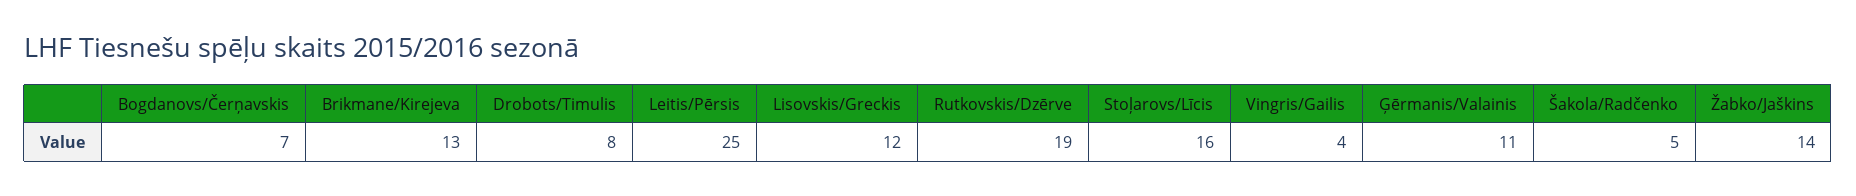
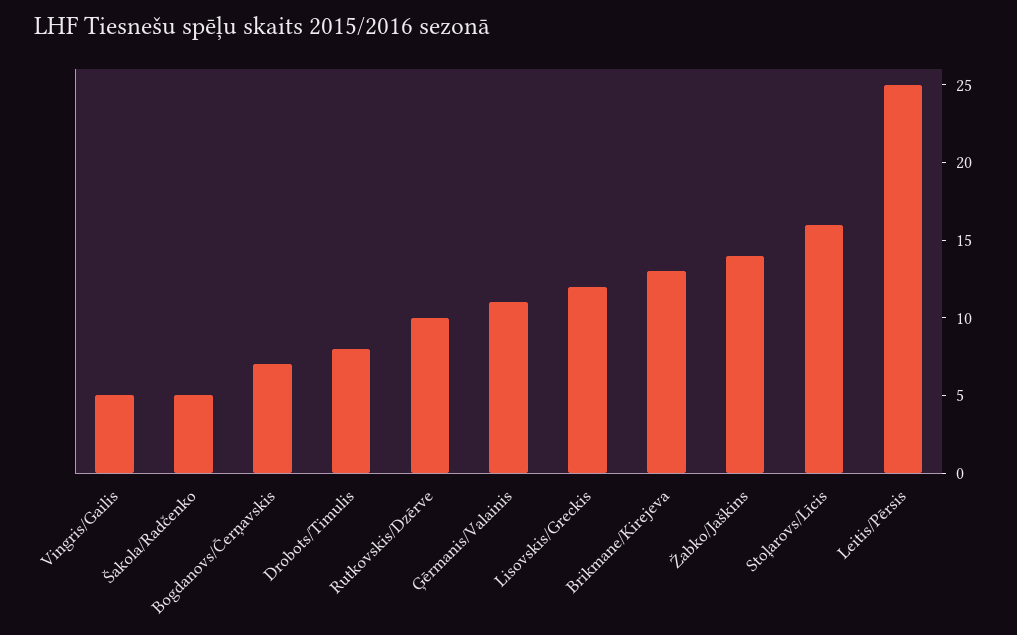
  {
    "Bogdanovs/Čerņavskis": 7,
    "Brikmane/Kirejeva": 13,
    "Drobots/Timulis": 8,
    "Leitis/Pērsis": 25,
    "Lisovskis/Greckis": 12,
-   "Rutkovskis/Dzērve": 19,
+   "Rutkovskis/Dzērve": 10,
    "Stoļarovs/Līcis": 16,
-   "Vingris/Gailis": 4,
+   "Vingris/Gailis": 5,
    "Ģērmanis/Valainis": 11,
    "Šakola/Radčenko": 5,
    "Žabko/Jaškins": 14
  }

